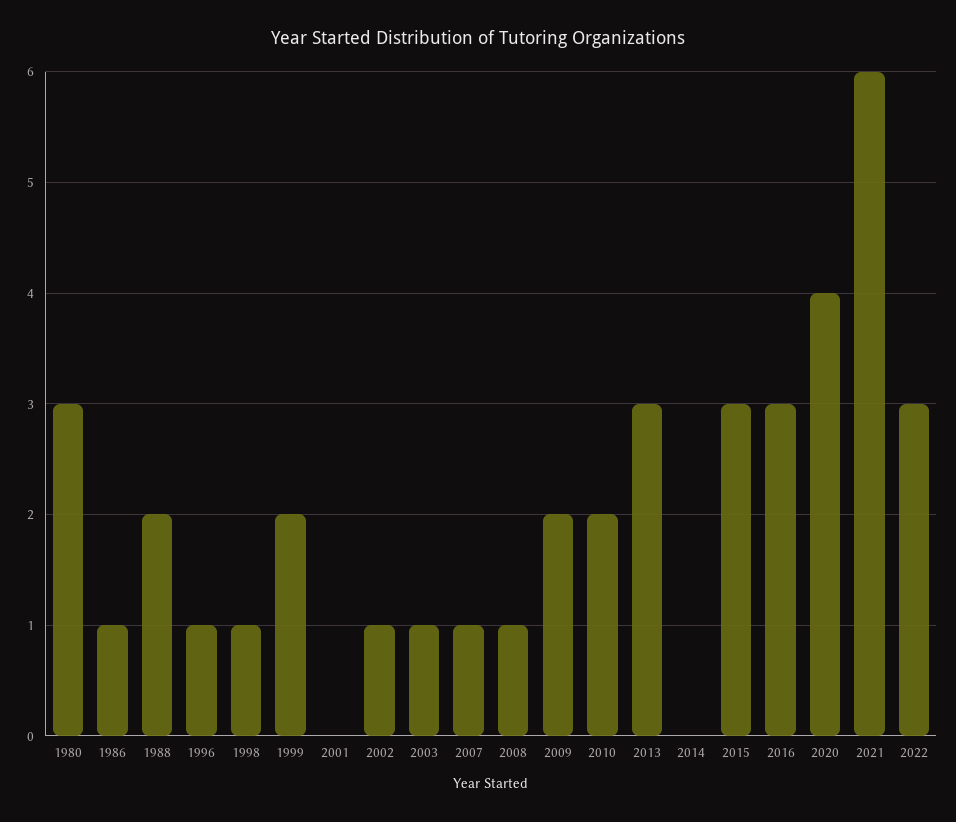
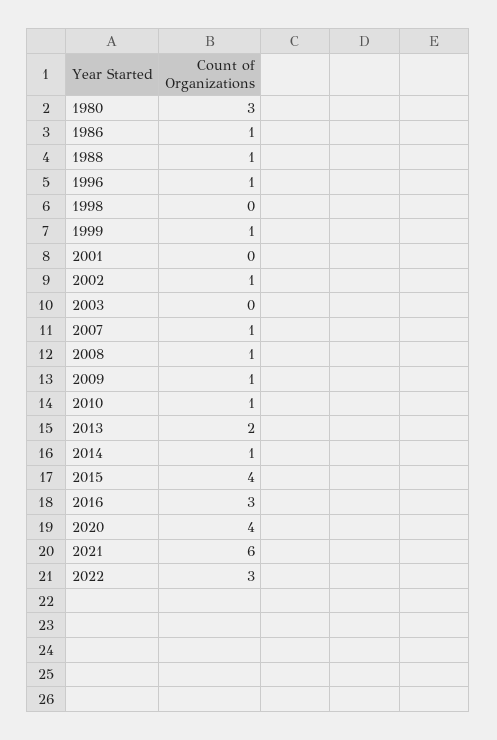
  {
    "1980": 3,
    "1986": 1,
-   "1988": 2,
+   "1988": 1,
    "1996": 1,
-   "1998": 1,
+   "1998": 0,
-   "1999": 2,
+   "1999": 1,
    "2001": 0,
    "2002": 1,
-   "2003": 1,
+   "2003": 0,
    "2007": 1,
    "2008": 1,
-   "2009": 2,
+   "2009": 1,
-   "2010": 2,
+   "2010": 1,
-   "2013": 3,
+   "2013": 2,
-   "2014": 0,
+   "2014": 1,
-   "2015": 3,
+   "2015": 4,
    "2016": 3,
    "2020": 4,
    "2021": 6,
    "2022": 3
  }

